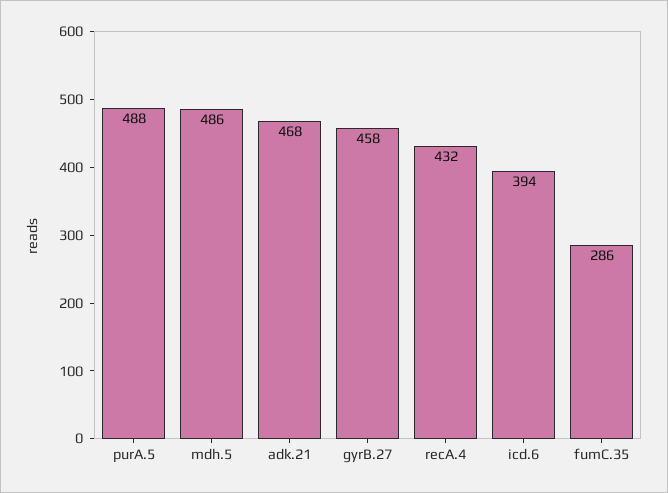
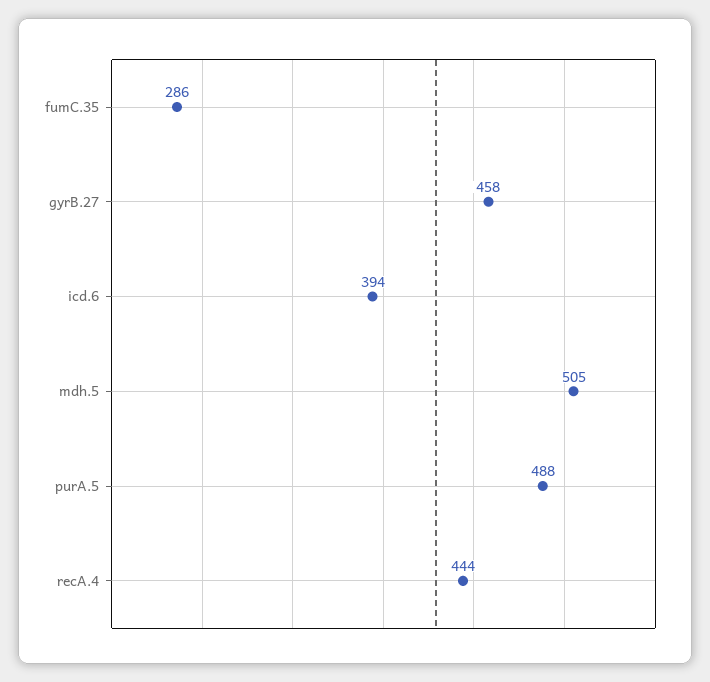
  {
    "purA.5": 488,
-   "mdh.5": 486,
+   "mdh.5": 505,
-   "adk.21": 468,
    "gyrB.27": 458,
-   "recA.4": 432,
+   "recA.4": 444,
    "icd.6": 394,
    "fumC.35": 286
  }

